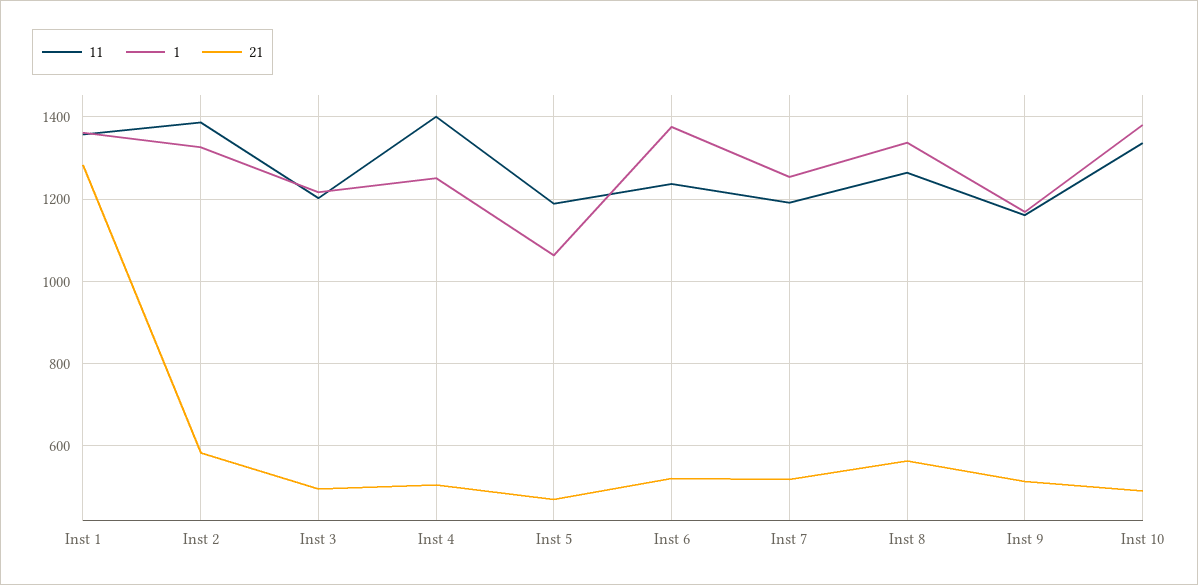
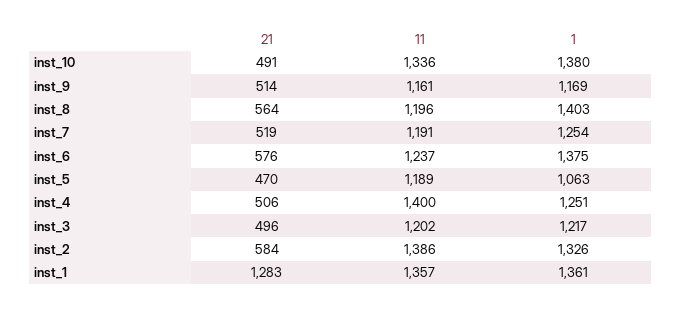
  {
    "11": {
      "Inst 1": 1357,
      "Inst 2": 1386,
      "Inst 3": 1202,
      "Inst 4": 1400,
      "Inst 5": 1189,
      "Inst 6": 1237,
      "Inst 7": 1191,
-     "Inst 8": 1260,
+     "Inst 8": 1196,
      "Inst 9": 1161,
      "Inst 10": 1336
    },
    "1": {
      "Inst 1": 1361,
      "Inst 2": 1326,
      "Inst 3": 1217,
      "Inst 4": 1251,
      "Inst 5": 1063,
      "Inst 6": 1375,
      "Inst 7": 1254,
-     "Inst 8": 1340,
+     "Inst 8": 1403,
      "Inst 9": 1169,
      "Inst 10": 1380
    },
    "21": {
      "Inst 1": 1283,
      "Inst 2": 584,
      "Inst 3": 496,
      "Inst 4": 506,
      "Inst 5": 470,
-     "Inst 6": 520,
+     "Inst 6": 576,
      "Inst 7": 519,
      "Inst 8": 564,
      "Inst 9": 514,
      "Inst 10": 491
    }
  }

